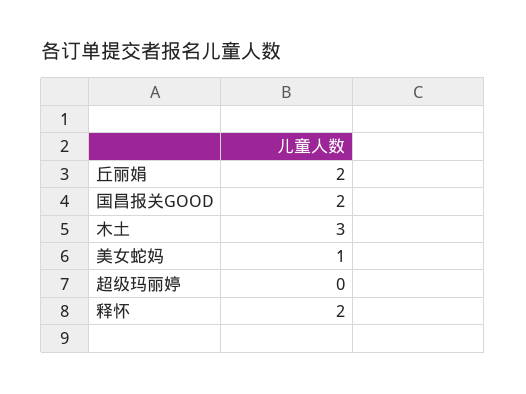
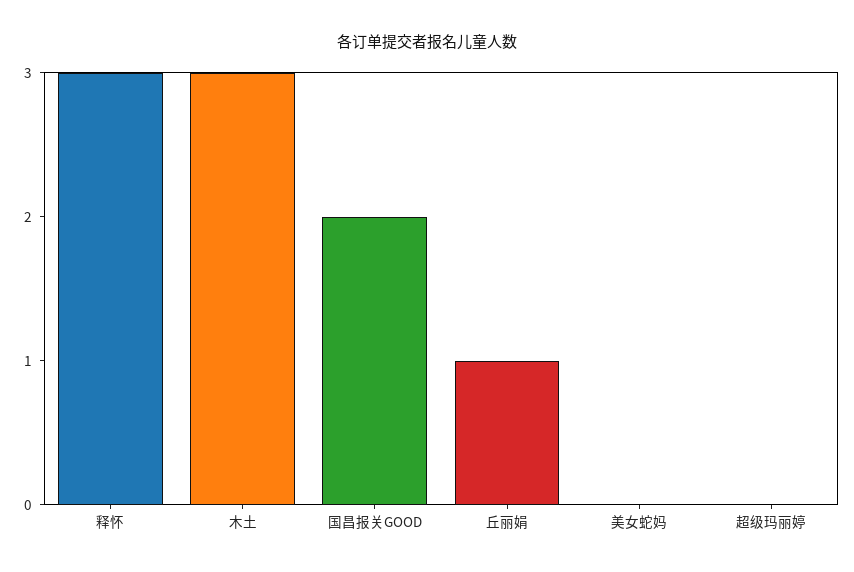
  {
-   "丘丽娟": 2,
+   "丘丽娟": 1,
    "国昌报关GOOD": 2,
    "木土": 3,
-   "美女蛇妈": 1,
+   "美女蛇妈": 0,
    "超级玛丽婷": 0,
-   "释怀": 2
+   "释怀": 3
  }

